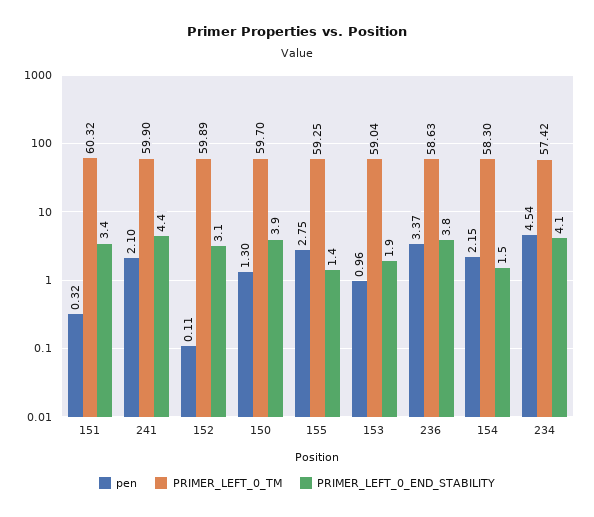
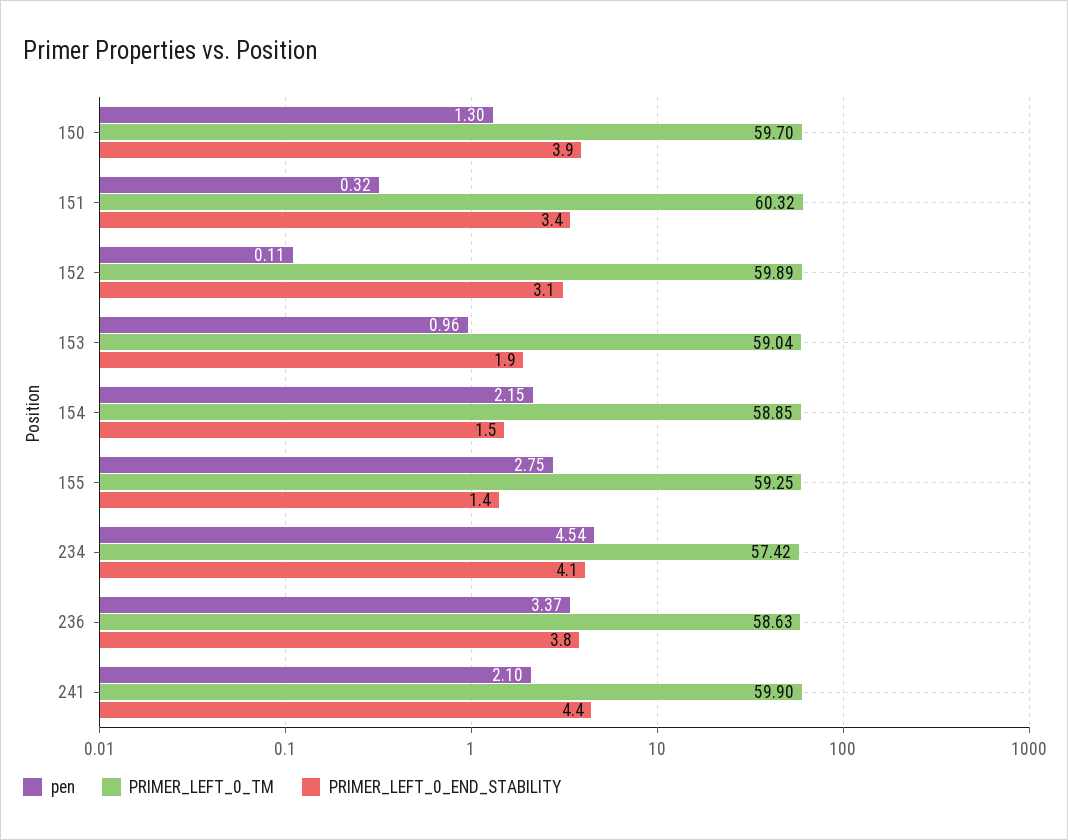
  {
    "pen": {
      "151": 0.32,
      "241": 2.1,
      "152": 0.11,
      "150": 1.3,
      "155": 2.75,
      "153": 0.96,
      "236": 3.37,
      "154": 2.15,
      "234": 4.54
    },
    "PRIMER_LEFT_0_TM": {
      "151": 60.32,
      "241": 59.9,
      "152": 59.89,
      "150": 59.7,
      "155": 59.25,
      "153": 59.04,
      "236": 58.63,
-     "154": 58.3,
+     "154": 58.85,
      "234": 57.42
    },
    "PRIMER_LEFT_0_END_STABILITY": {
      "151": 3.4,
      "241": 4.4,
      "152": 3.1,
      "150": 3.9,
      "155": 1.4,
      "153": 1.9,
      "236": 3.8,
      "154": 1.5,
      "234": 4.1
    }
  }

